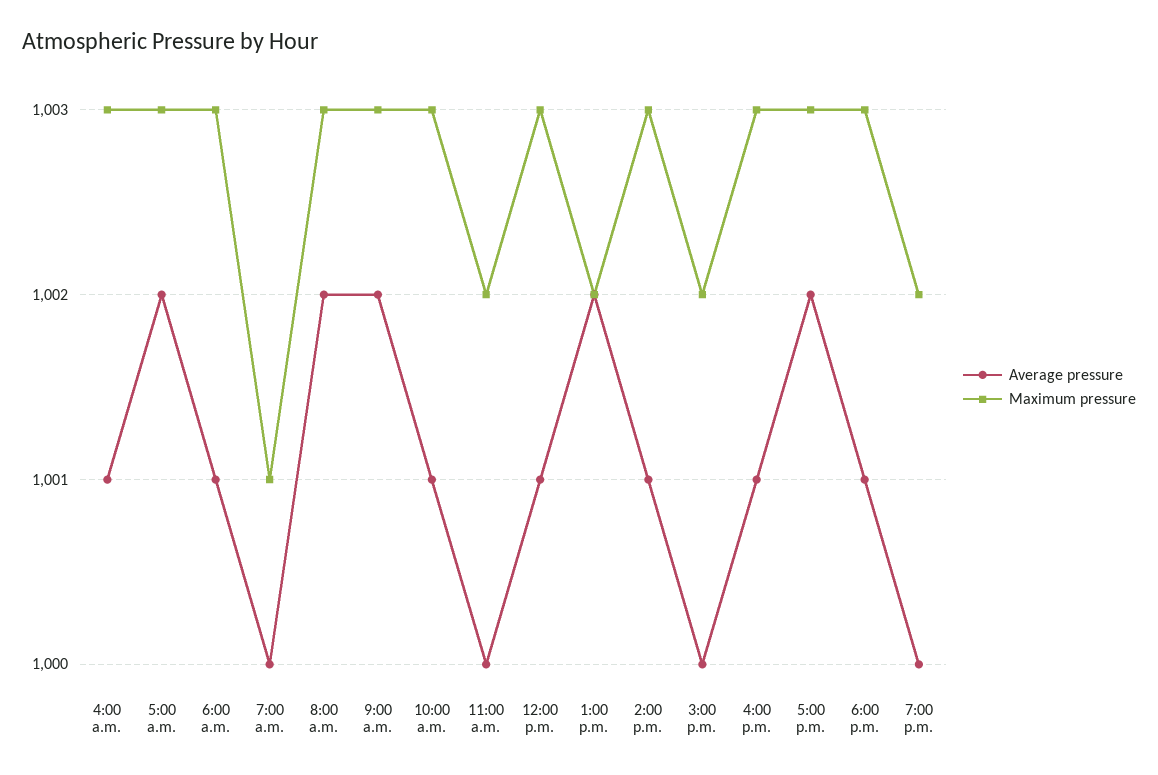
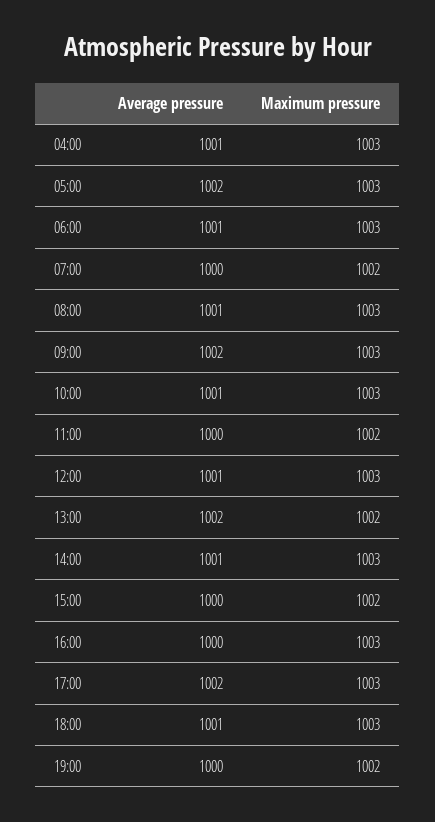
  {
    "Average pressure": {
      "4:00 a.m.": 1001,
      "5:00 a.m.": 1002,
      "6:00 a.m.": 1001,
      "7:00 a.m.": 1000,
-     "8:00 a.m.": 1002,
+     "8:00 a.m.": 1001,
      "9:00 a.m.": 1002,
      "10:00 a.m.": 1001,
      "11:00 a.m.": 1000,
      "12:00 p.m.": 1001,
      "1:00 p.m.": 1002,
      "2:00 p.m.": 1001,
      "3:00 p.m.": 1000,
-     "4:00 p.m.": 1001,
+     "4:00 p.m.": 1000,
      "5:00 p.m.": 1002,
      "6:00 p.m.": 1001,
      "7:00 p.m.": 1000
    },
    "Maximum pressure": {
      "4:00 a.m.": 1003,
      "5:00 a.m.": 1003,
      "6:00 a.m.": 1003,
-     "7:00 a.m.": 1001,
+     "7:00 a.m.": 1002,
      "8:00 a.m.": 1003,
      "9:00 a.m.": 1003,
      "10:00 a.m.": 1003,
      "11:00 a.m.": 1002,
      "12:00 p.m.": 1003,
      "1:00 p.m.": 1002,
      "2:00 p.m.": 1003,
      "3:00 p.m.": 1002,
      "4:00 p.m.": 1003,
      "5:00 p.m.": 1003,
      "6:00 p.m.": 1003,
      "7:00 p.m.": 1002
    }
  }

